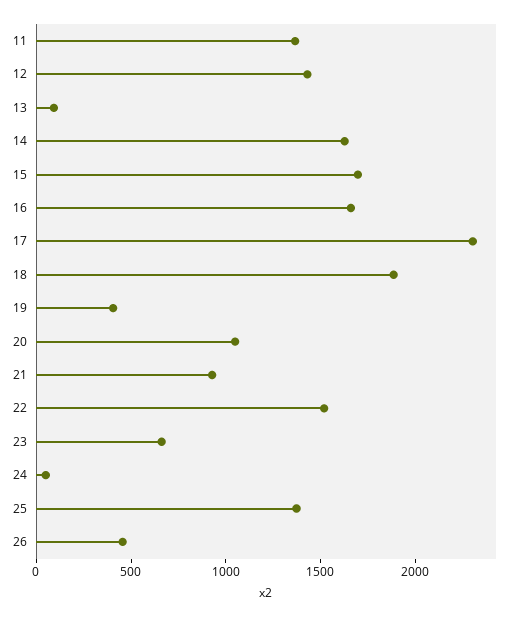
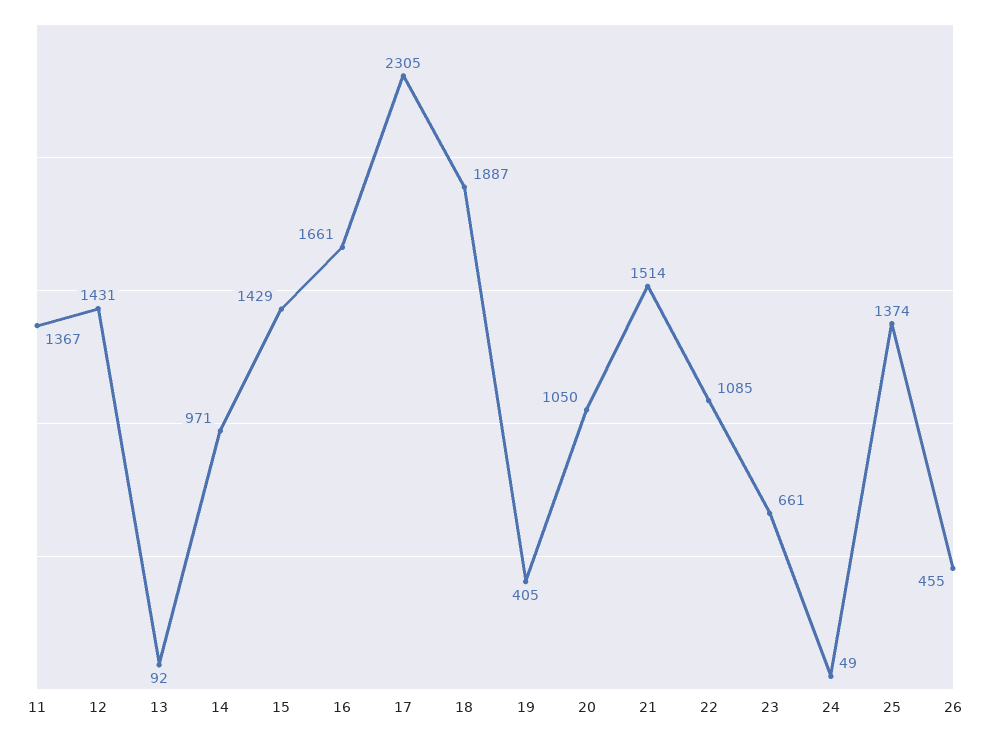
  {
    "11": 1367,
    "12": 1431,
    "13": 92,
-   "14": 1600,
+   "14": 971,
-   "15": 1700,
+   "15": 1429,
    "16": 1661,
    "17": 2305,
    "18": 1887,
    "19": 405,
    "20": 1050,
-   "21": 900,
+   "21": 1514,
-   "22": 1500,
+   "22": 1085,
    "23": 661,
    "24": 49,
    "25": 1374,
    "26": 455
  }

